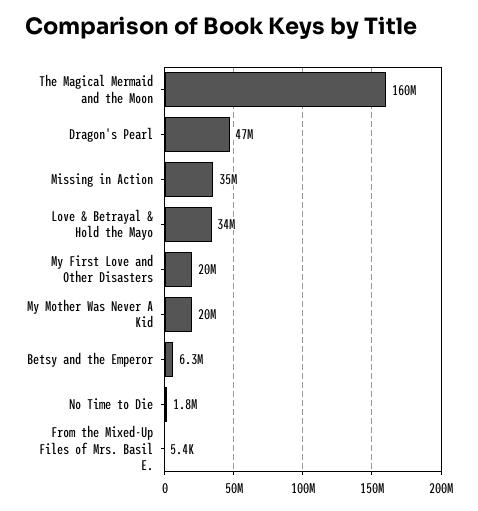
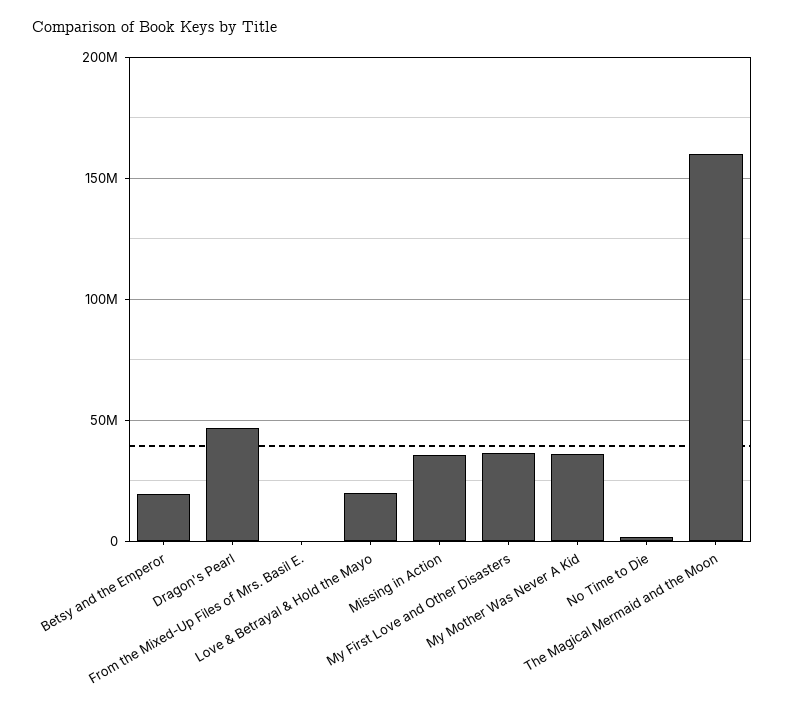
  {
    "The Magical Mermaid and the Moon": 160000000,
    "Dragon's Pearl": 47000000,
    "Missing in Action": 35000000,
-   "Love & Betrayal & Hold the Mayo": 34000000,
+   "Love & Betrayal & Hold the Mayo": 20000000,
-   "My First Love and Other Disasters": 20000000,
+   "My First Love and Other Disasters": 35000000,
-   "My Mother Was Never A Kid": 20000000,
+   "My Mother Was Never A Kid": 35000000,
-   "Betsy and the Emperor": 6300000,
+   "Betsy and the Emperor": 20000000,
    "No Time to Die": 1800000,
    "From the Mixed-Up Files of Mrs. Basil E.": 5400
  }

